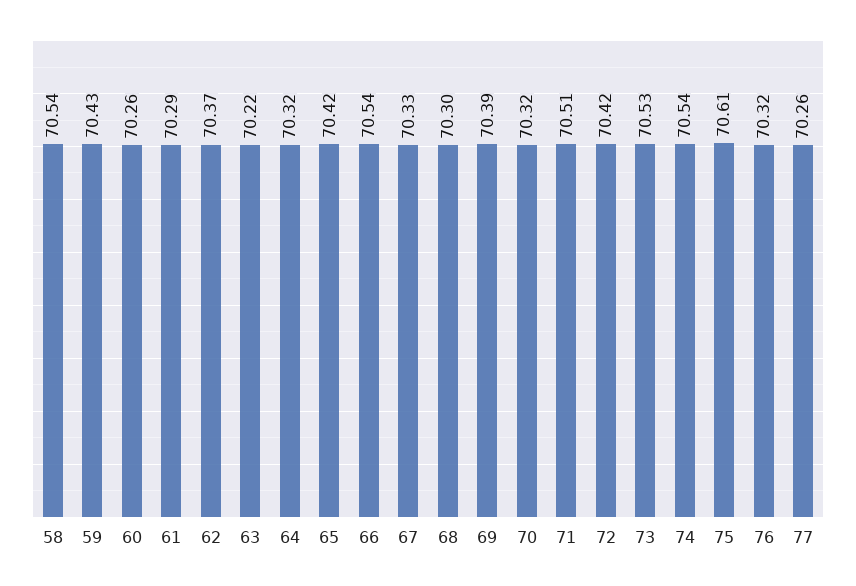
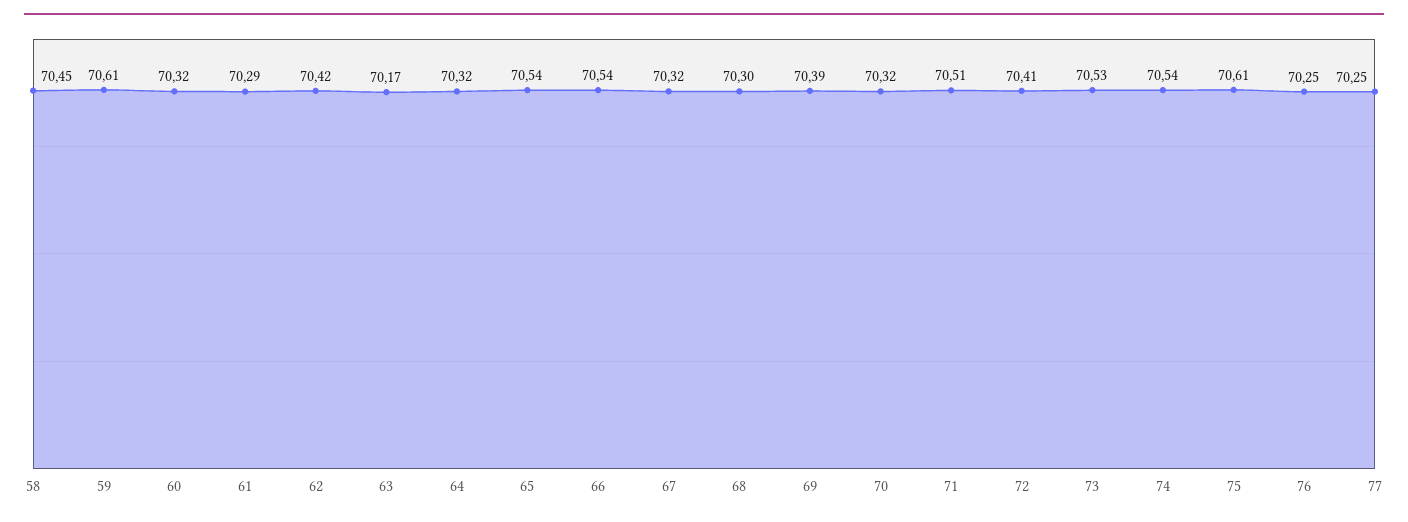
  {
-   "58": 70.54,
+   "58": 70.45,
-   "59": 70.43,
+   "59": 70.61,
-   "60": 70.26,
+   "60": 70.32,
    "61": 70.29,
-   "62": 70.37,
+   "62": 70.42,
-   "63": 70.22,
+   "63": 70.17,
    "64": 70.32,
-   "65": 70.42,
+   "65": 70.54,
    "66": 70.54,
-   "67": 70.33,
+   "67": 70.32,
    "68": 70.3,
    "69": 70.39,
    "70": 70.32,
    "71": 70.51,
-   "72": 70.42,
+   "72": 70.41,
    "73": 70.53,
    "74": 70.54,
    "75": 70.61,
-   "76": 70.32,
+   "76": 70.25,
-   "77": 70.26
+   "77": 70.25
  }

